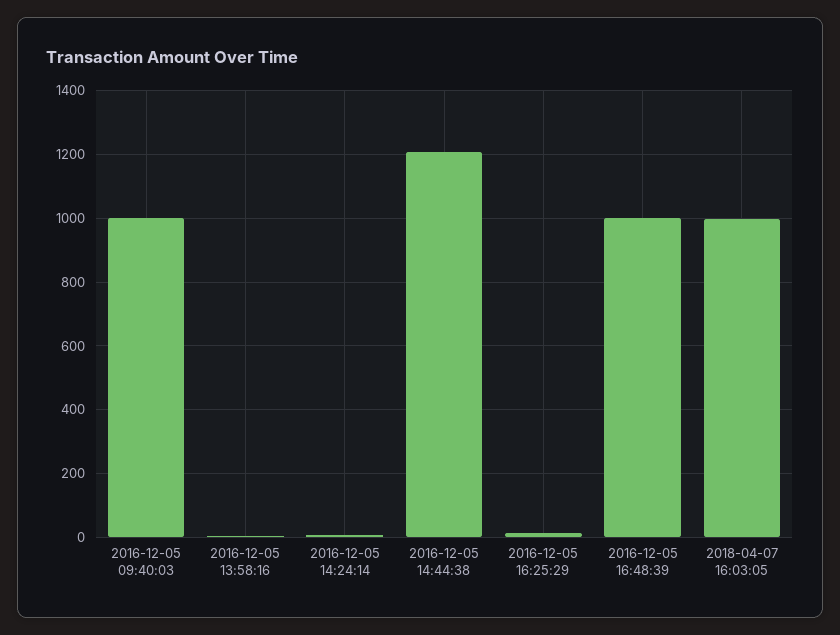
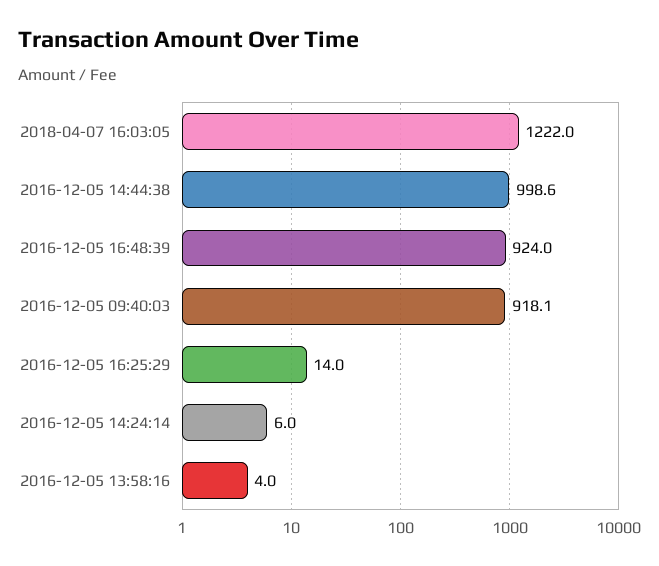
  {
-   "2016-12-05 09:40:03": 1000,
+   "2016-12-05 09:40:03": 918.1,
    "2016-12-05 13:58:16": 4,
    "2016-12-05 14:24:14": 6,
-   "2016-12-05 14:44:38": 1200,
+   "2016-12-05 14:44:38": 998.6,
    "2016-12-05 16:25:29": 14,
-   "2016-12-05 16:48:39": 1000,
+   "2016-12-05 16:48:39": 924,
-   "2018-04-07 16:03:05": 1000
+   "2018-04-07 16:03:05": 1222
  }

